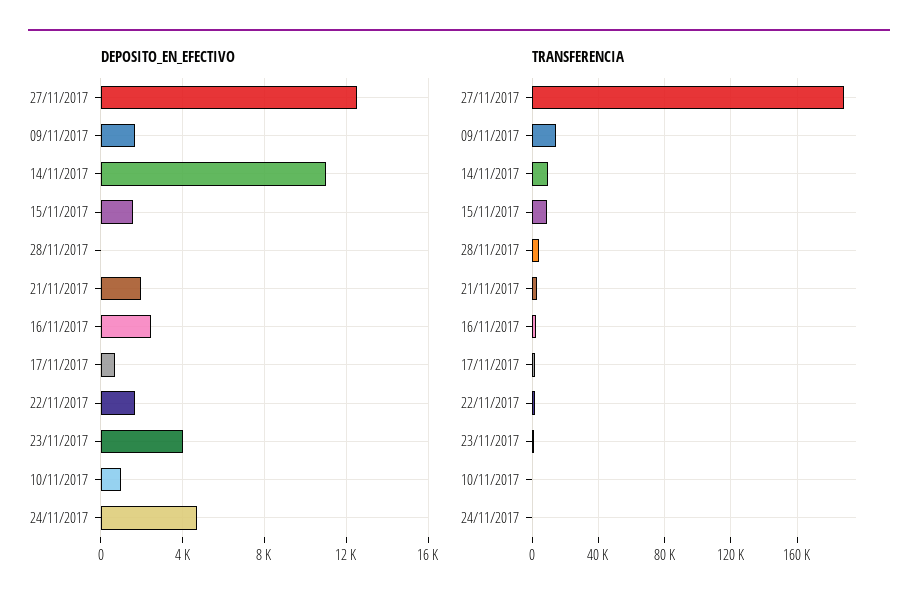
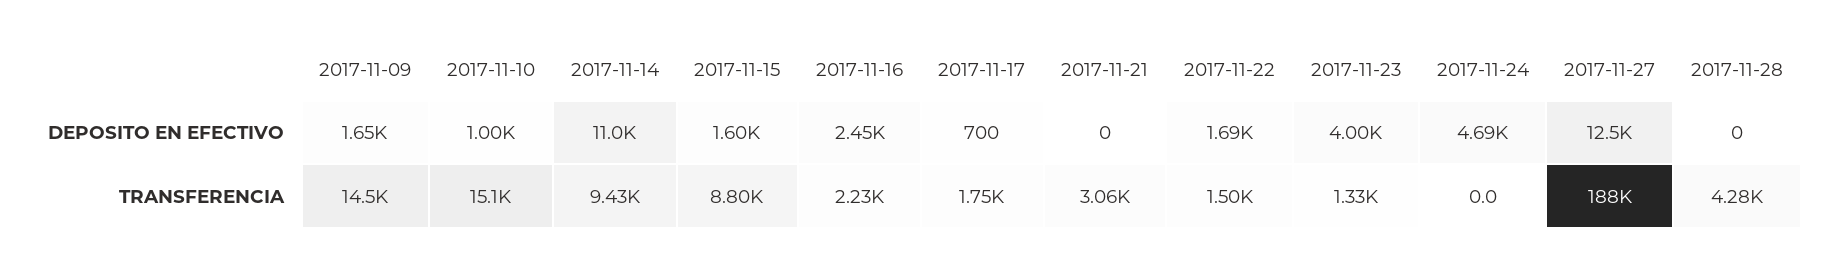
  {
    "DEPOSITO_EN_EFECTIVO": {
      "27/11/2017": 12500,
      "09/11/2017": 1650,
      "14/11/2017": 11000,
      "15/11/2017": 1600,
      "28/11/2017": 0,
-     "21/11/2017": 2000,
+     "21/11/2017": 0,
      "16/11/2017": 2450,
      "17/11/2017": 700,
      "22/11/2017": 1690,
      "23/11/2017": 4000,
      "10/11/2017": 1000,
      "24/11/2017": 4690
    },
    "TRANSFERENCIA": {
      "27/11/2017": 188000,
      "09/11/2017": 14500,
      "14/11/2017": 9430,
      "15/11/2017": 8800,
      "28/11/2017": 4280,
      "21/11/2017": 3060,
      "16/11/2017": 2230,
      "17/11/2017": 1750,
      "22/11/2017": 1500,
      "23/11/2017": 1330,
-     "10/11/2017": 0,
+     "10/11/2017": 15100,
      "24/11/2017": 0
    }
  }

